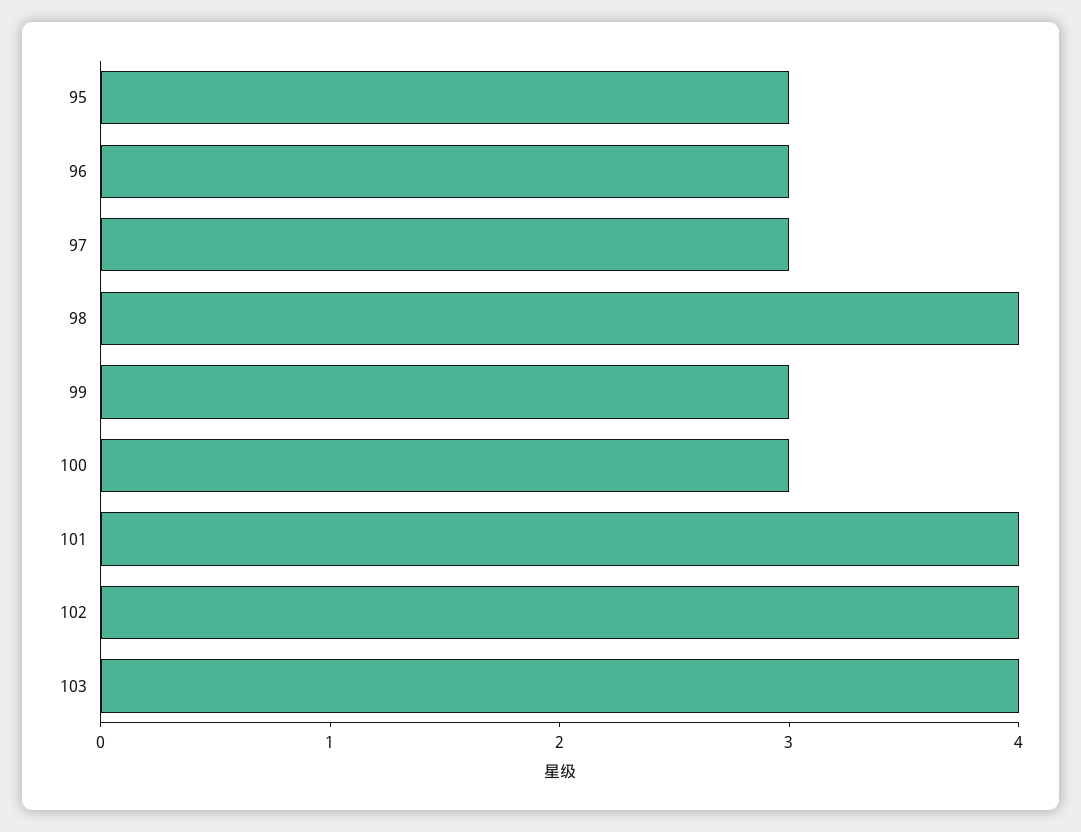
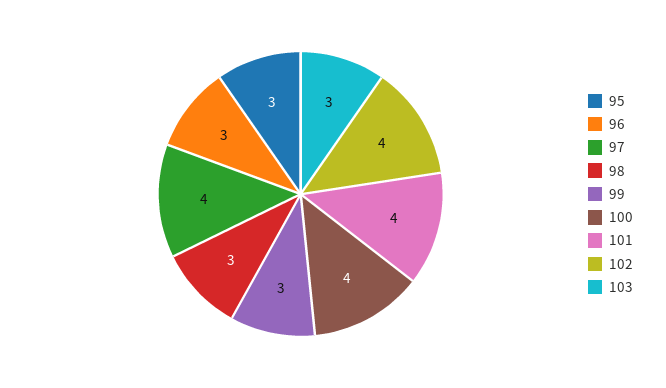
  {
    "95": 3,
    "96": 3,
-   "97": 3,
+   "97": 4,
-   "98": 4,
+   "98": 3,
    "99": 3,
-   "100": 3,
+   "100": 4,
    "101": 4,
    "102": 4,
-   "103": 4
+   "103": 3
  }

